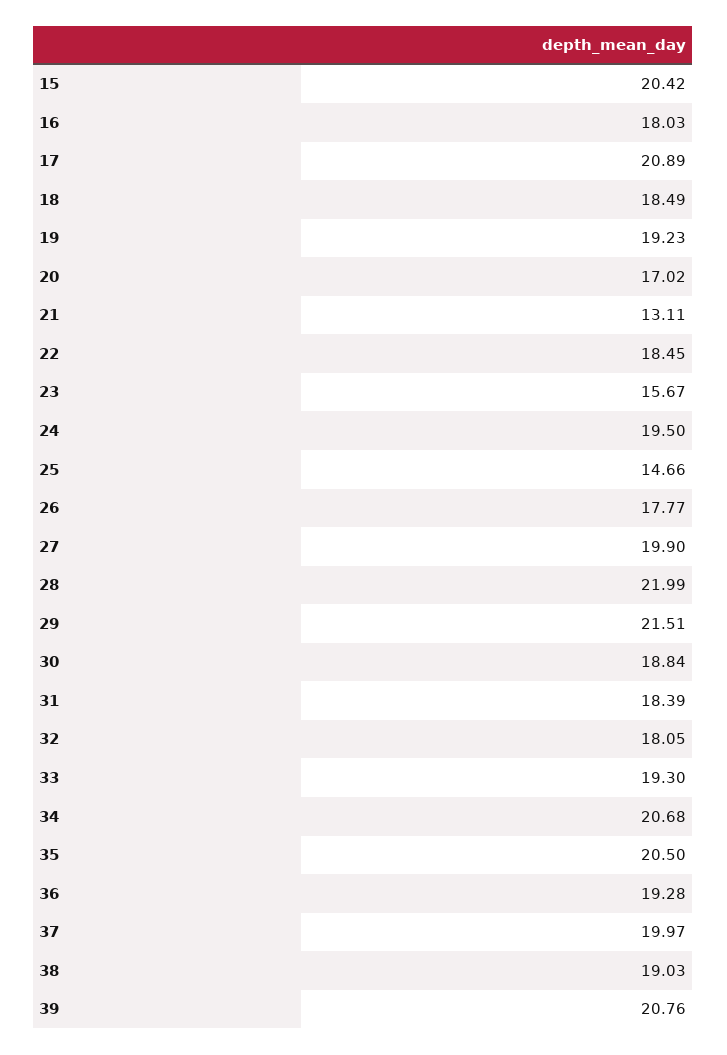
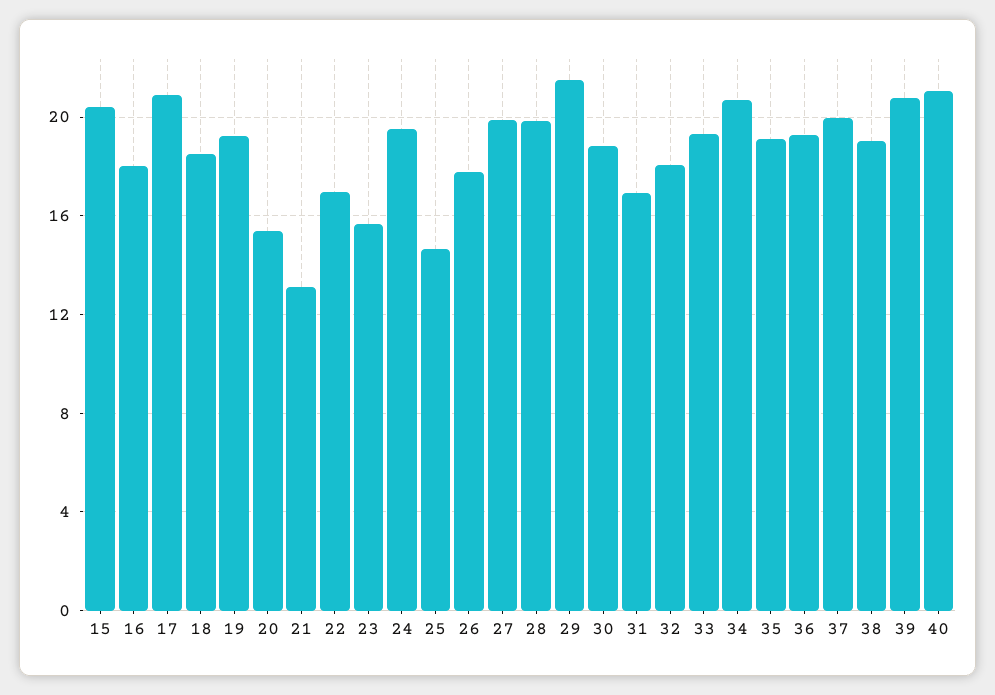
  {
    "15": 20.42,
    "16": 18.03,
    "17": 20.89,
    "18": 18.49,
    "19": 19.23,
-   "20": 17.02,
+   "20": 15.5,
    "21": 13.11,
-   "22": 18.45,
+   "22": 17,
    "23": 15.67,
    "24": 19.5,
    "25": 14.66,
    "26": 17.77,
    "27": 19.9,
-   "28": 21.99,
+   "28": 20,
    "29": 21.51,
    "30": 18.84,
-   "31": 18.39,
+   "31": 17,
    "32": 18.05,
    "33": 19.3,
    "34": 20.68,
-   "35": 20.5,
+   "35": 19,
    "36": 19.28,
    "37": 19.97,
    "38": 19.03,
-   "39": 20.76
+   "39": 20.76,
+   "40": 21
  }

